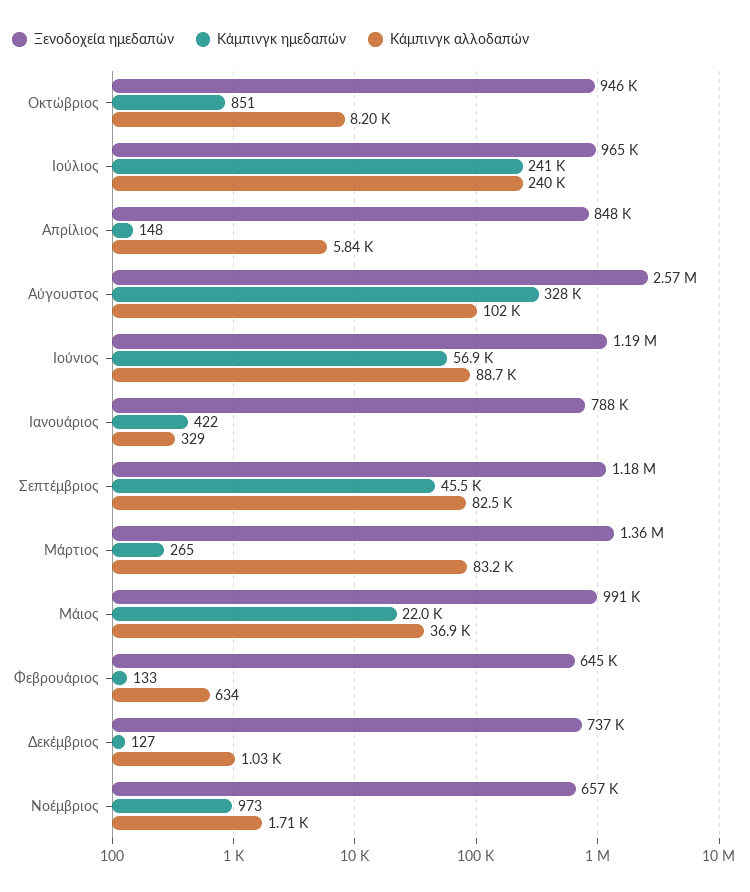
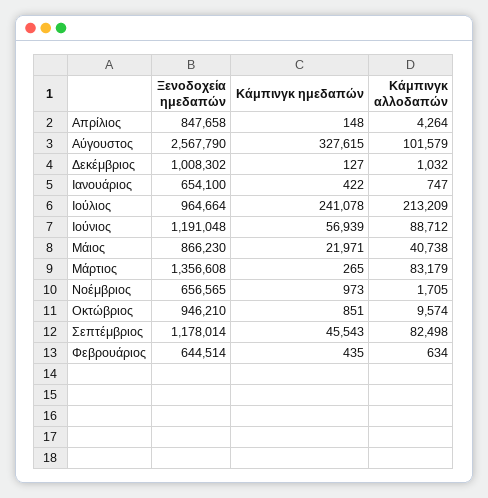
  {
    "Ξενοδοχεία ημεδαπών": {
      "Οκτώβριος": 946210,
      "Ιούλιος": 964664,
      "Απρίλιος": 847658,
      "Αύγουστος": 2567790,
      "Ιούνιος": 1191048,
-     "Ιανουάριος": 788000,
+     "Ιανουάριος": 654100,
      "Σεπτέμβριος": 1178014,
      "Μάρτιος": 1356608,
-     "Μάιος": 991000,
+     "Μάιος": 866230,
      "Φεβρουάριος": 644514,
-     "Δεκέμβριος": 737000,
+     "Δεκέμβριος": 1008302,
      "Νοέμβριος": 656565
    },
    "Κάμπινγκ ημεδαπών": {
      "Οκτώβριος": 851,
      "Ιούλιος": 241078,
      "Απρίλιος": 148,
      "Αύγουστος": 327615,
      "Ιούνιος": 56939,
      "Ιανουάριος": 422,
      "Σεπτέμβριος": 45543,
      "Μάρτιος": 265,
      "Μάιος": 21971,
-     "Φεβρουάριος": 133,
+     "Φεβρουάριος": 435,
      "Δεκέμβριος": 127,
      "Νοέμβριος": 973
    },
    "Κάμπινγκ αλλοδαπών": {
-     "Οκτώβριος": 8200,
+     "Οκτώβριος": 9574,
-     "Ιούλιος": 240000,
+     "Ιούλιος": 213209,
-     "Απρίλιος": 5840,
+     "Απρίλιος": 4264,
      "Αύγουστος": 101579,
      "Ιούνιος": 88712,
-     "Ιανουάριος": 329,
+     "Ιανουάριος": 747,
      "Σεπτέμβριος": 82498,
      "Μάρτιος": 83179,
-     "Μάιος": 36900,
+     "Μάιος": 40738,
      "Φεβρουάριος": 634,
      "Δεκέμβριος": 1032,
      "Νοέμβριος": 1705
    }
  }

